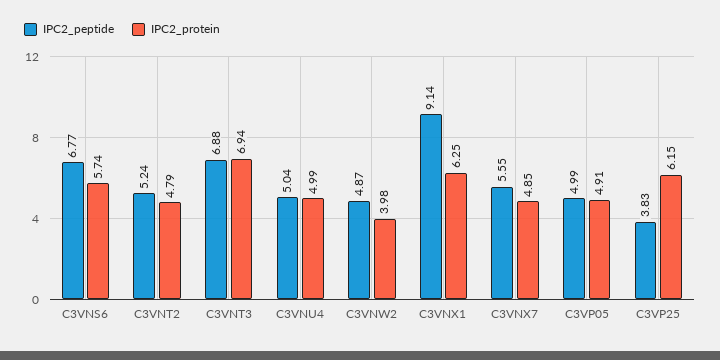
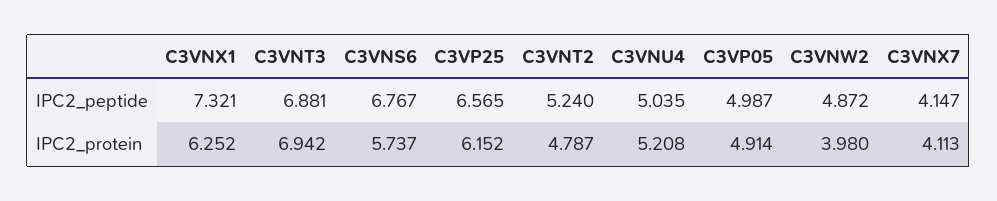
  {
    "IPC2_peptide": {
      "C3VNS6": 6.767,
      "C3VNT2": 5.24,
      "C3VNT3": 6.881,
      "C3VNU4": 5.035,
      "C3VNW2": 4.872,
-     "C3VNX1": 9.14,
+     "C3VNX1": 7.321,
-     "C3VNX7": 5.55,
+     "C3VNX7": 4.147,
      "C3VP05": 4.987,
-     "C3VP25": 3.83
+     "C3VP25": 6.565
    },
    "IPC2_protein": {
      "C3VNS6": 5.737,
      "C3VNT2": 4.787,
      "C3VNT3": 6.942,
-     "C3VNU4": 4.99,
+     "C3VNU4": 5.208,
      "C3VNW2": 3.98,
      "C3VNX1": 6.252,
-     "C3VNX7": 4.85,
+     "C3VNX7": 4.113,
      "C3VP05": 4.914,
      "C3VP25": 6.152
    }
  }

